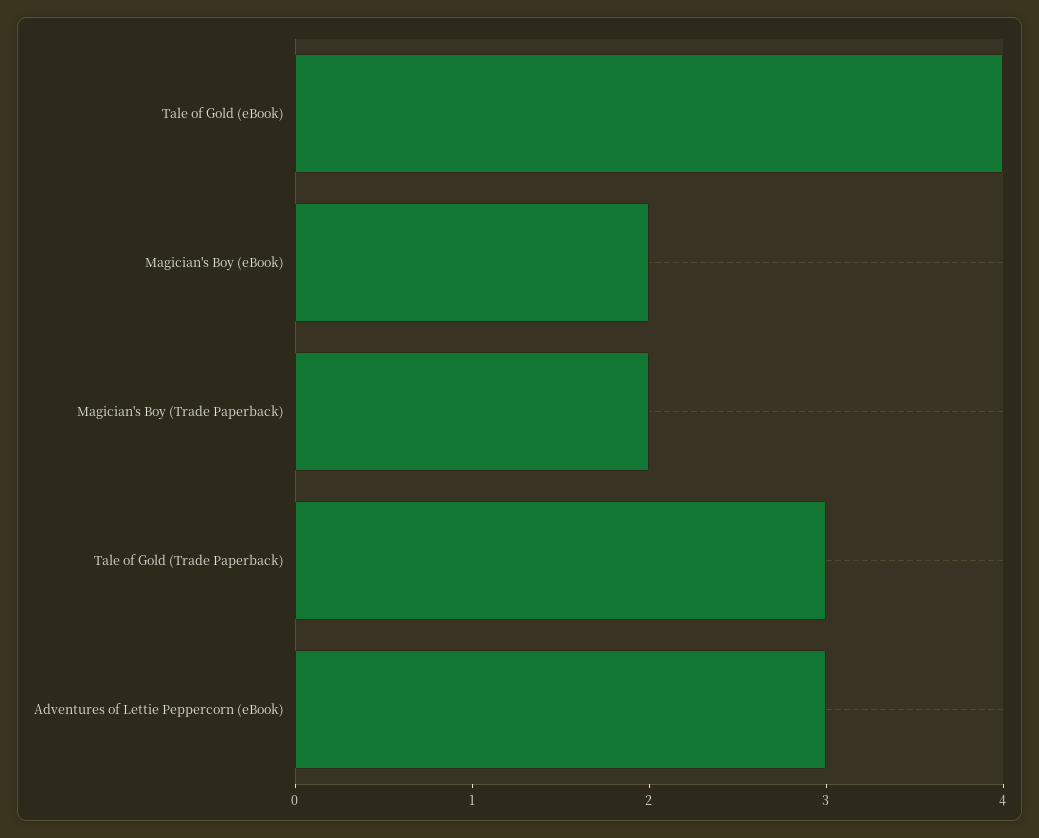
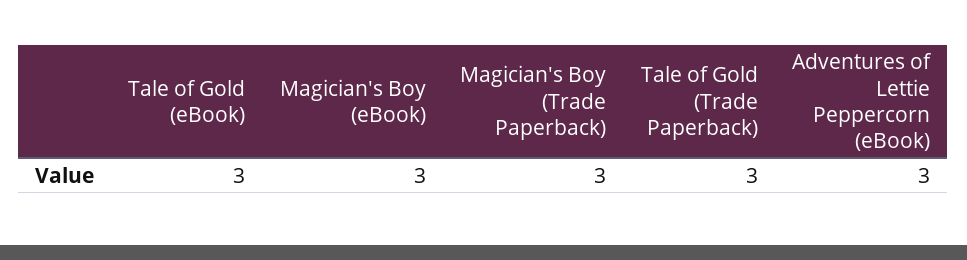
  {
-   "Tale of Gold (eBook)": 4,
+   "Tale of Gold (eBook)": 3,
-   "Magician's Boy (eBook)": 2,
+   "Magician's Boy (eBook)": 3,
-   "Magician's Boy (Trade Paperback)": 2,
+   "Magician's Boy (Trade Paperback)": 3,
    "Tale of Gold (Trade Paperback)": 3,
    "Adventures of Lettie Peppercorn (eBook)": 3
  }

